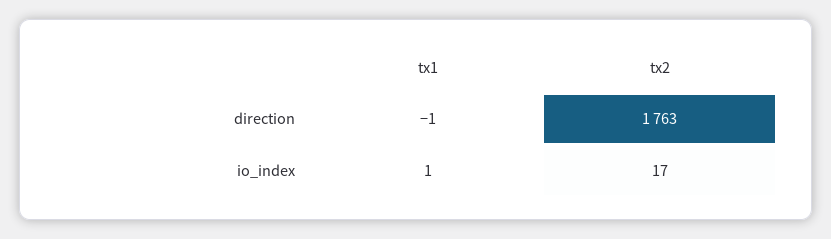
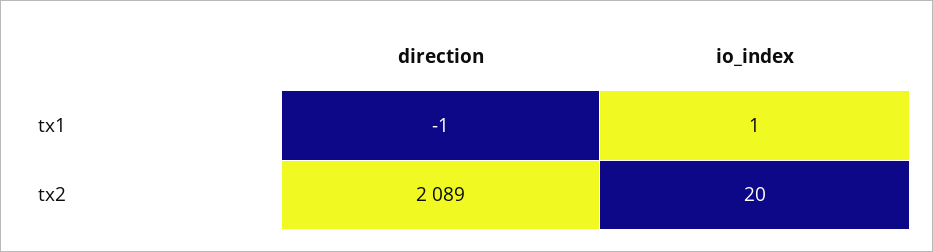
  {
    "tx1": {
      "direction": -1,
      "io_index": 1
    },
    "tx2": {
-     "direction": 1763,
+     "direction": 2089,
-     "io_index": 17
+     "io_index": 20
    }
  }

